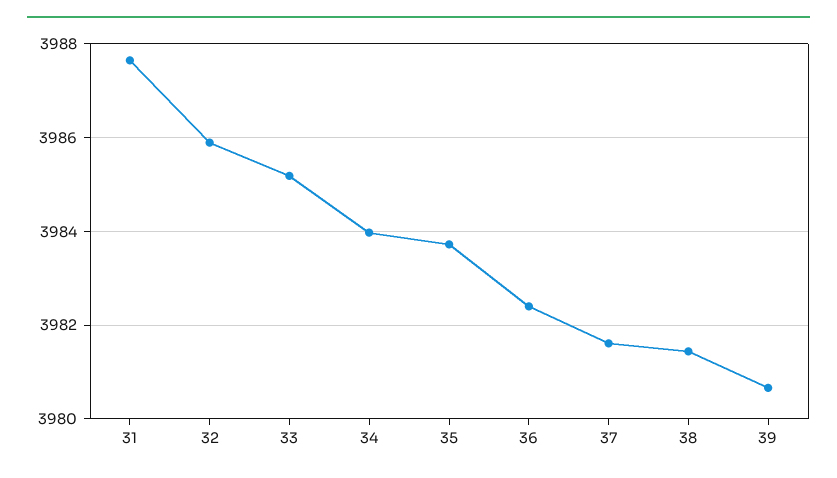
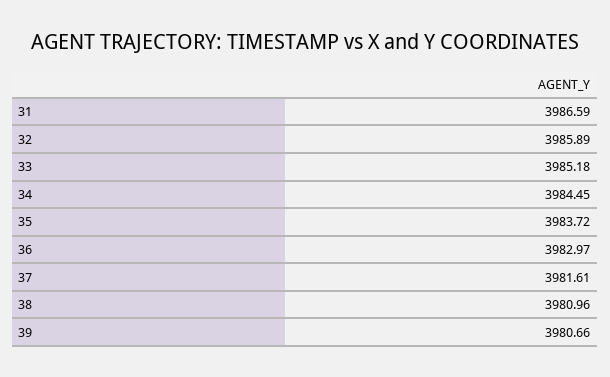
  {
-   "31": 3987.6,
+   "31": 3986.59,
    "32": 3985.89,
    "33": 3985.18,
-   "34": 3984,
+   "34": 3984.45,
    "35": 3983.72,
-   "36": 3982.4,
+   "36": 3982.97,
    "37": 3981.61,
-   "38": 3981.4,
+   "38": 3980.96,
    "39": 3980.66
  }

